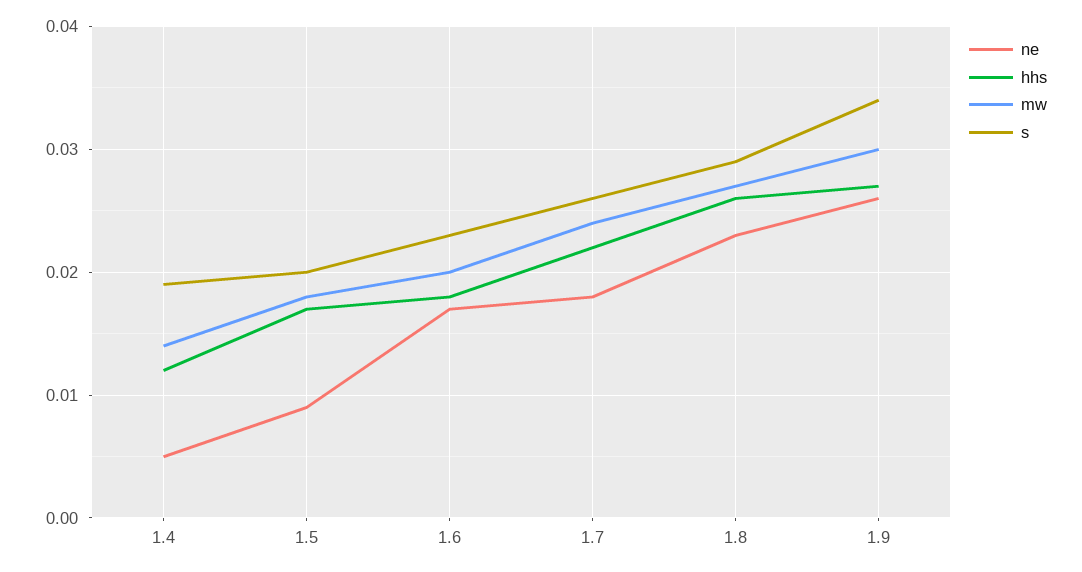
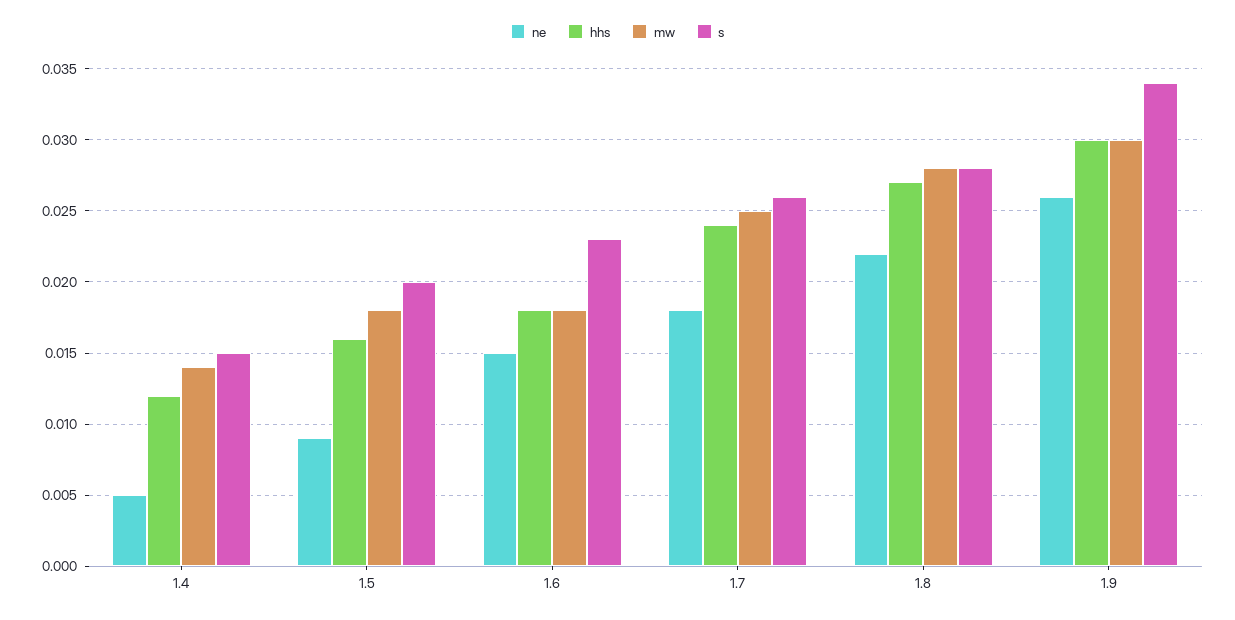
  {
    "ne": {
      "1.4": 0.005,
      "1.5": 0.009,
-     "1.6": 0.017,
+     "1.6": 0.015,
      "1.7": 0.018,
-     "1.8": 0.023,
+     "1.8": 0.022,
      "1.9": 0.026
    },
    "hhs": {
      "1.4": 0.012,
-     "1.5": 0.017,
+     "1.5": 0.016,
      "1.6": 0.018,
-     "1.7": 0.022,
+     "1.7": 0.024,
-     "1.8": 0.026,
+     "1.8": 0.027,
-     "1.9": 0.027
+     "1.9": 0.03
    },
    "mw": {
      "1.4": 0.014,
      "1.5": 0.018,
-     "1.6": 0.02,
+     "1.6": 0.018,
-     "1.7": 0.024,
+     "1.7": 0.025,
-     "1.8": 0.027,
+     "1.8": 0.028,
      "1.9": 0.03
    },
    "s": {
-     "1.4": 0.019,
+     "1.4": 0.015,
      "1.5": 0.02,
      "1.6": 0.023,
      "1.7": 0.026,
-     "1.8": 0.029,
+     "1.8": 0.028,
      "1.9": 0.034
    }
  }

